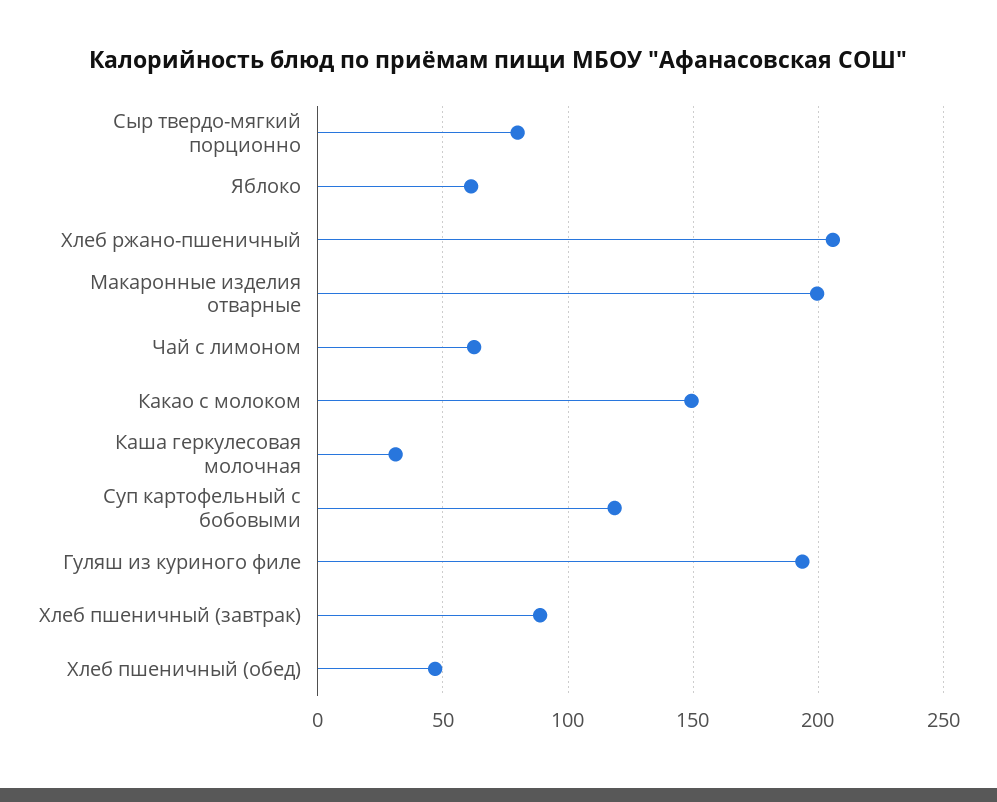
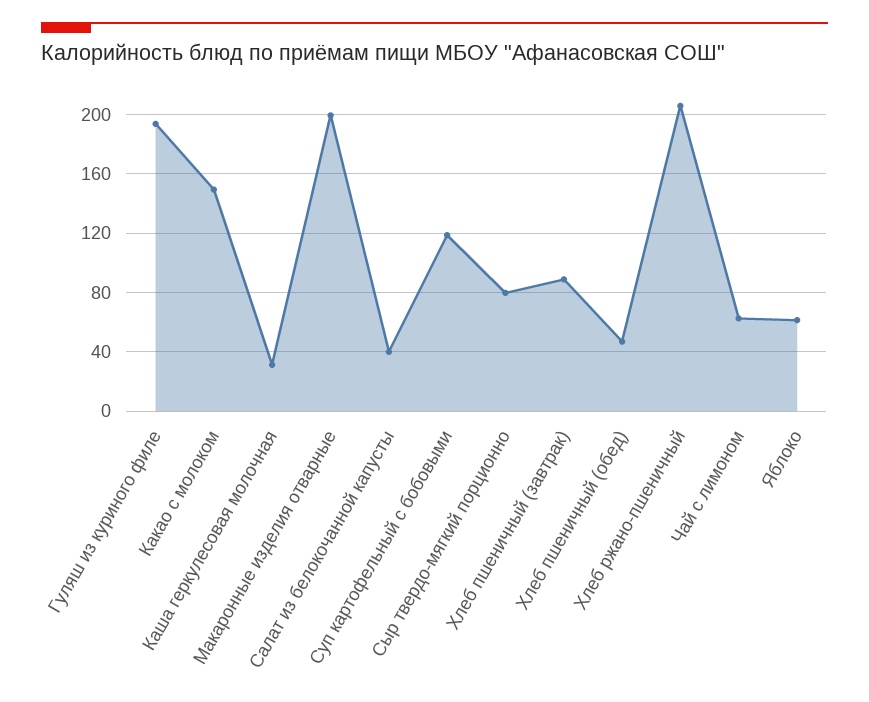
  {
    "Сыр твердо-мягкий порционно": 80,
    "Яблоко": 60,
    "Хлеб ржано-пшеничный": 205,
    "Макаронные изделия отварные": 200,
    "Чай с лимоном": 65,
    "Какао с молоком": 150,
    "Каша геркулесовая молочная": 30,
    "Суп картофельный с бобовыми": 120,
    "Гуляш из куриного филе": 195,
    "Хлеб пшеничный (завтрак)": 90,
-   "Хлеб пшеничный (обед)": 45
+   "Хлеб пшеничный (обед)": 45,
+   "Салат из белокочанной капусты": 40
  }

